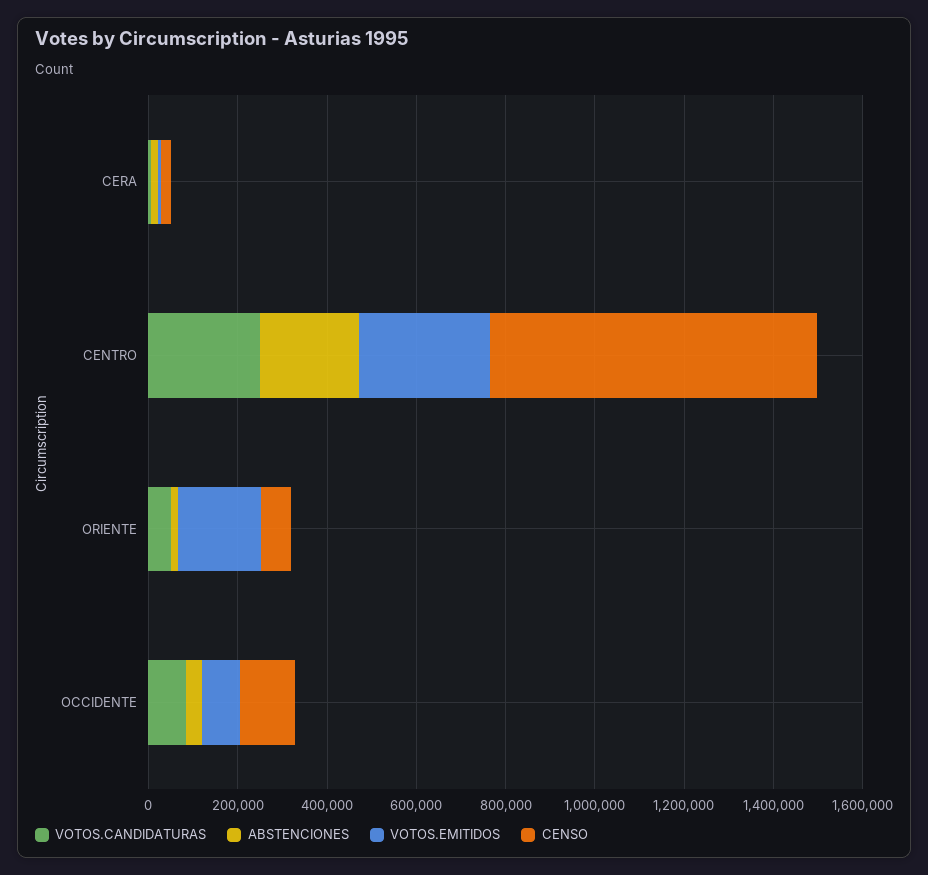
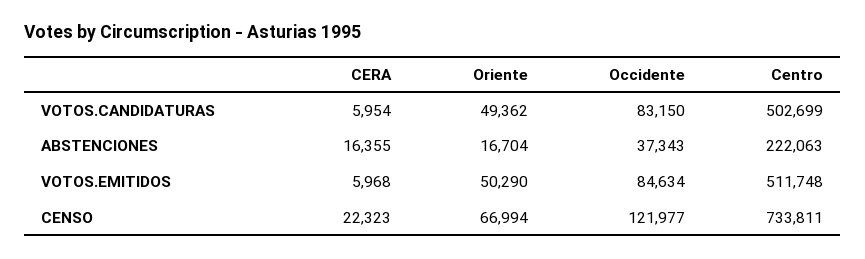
  {
    "VOTOS.CANDIDATURAS": {
      "CERA": 5954,
-     "CENTRO": 250000,
+     "CENTRO": 502699,
      "ORIENTE": 49362,
      "OCCIDENTE": 83150
    },
    "ABSTENCIONES": {
      "CERA": 16355,
      "CENTRO": 222063,
      "ORIENTE": 16704,
      "OCCIDENTE": 37343
    },
    "VOTOS.EMITIDOS": {
      "CERA": 5968,
-     "CENTRO": 300000,
+     "CENTRO": 511748,
-     "ORIENTE": 200000,
+     "ORIENTE": 50290,
      "OCCIDENTE": 84634
    },
    "CENSO": {
      "CERA": 22323,
      "CENTRO": 733811,
      "ORIENTE": 66994,
      "OCCIDENTE": 121977
    }
  }

